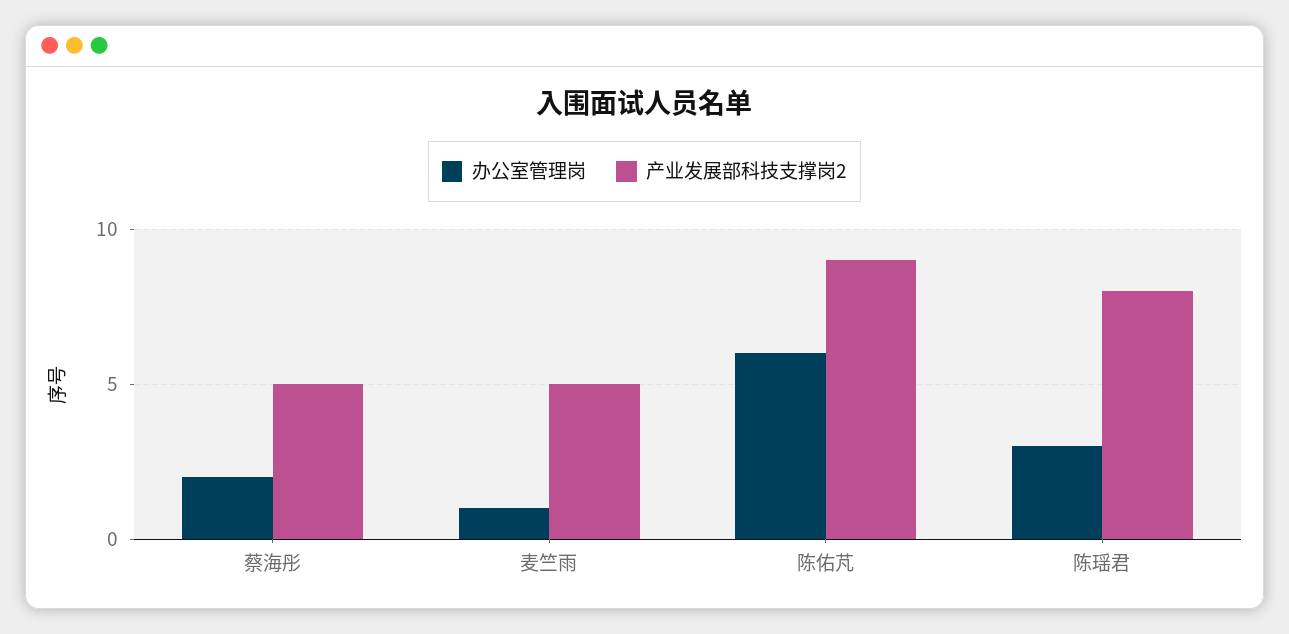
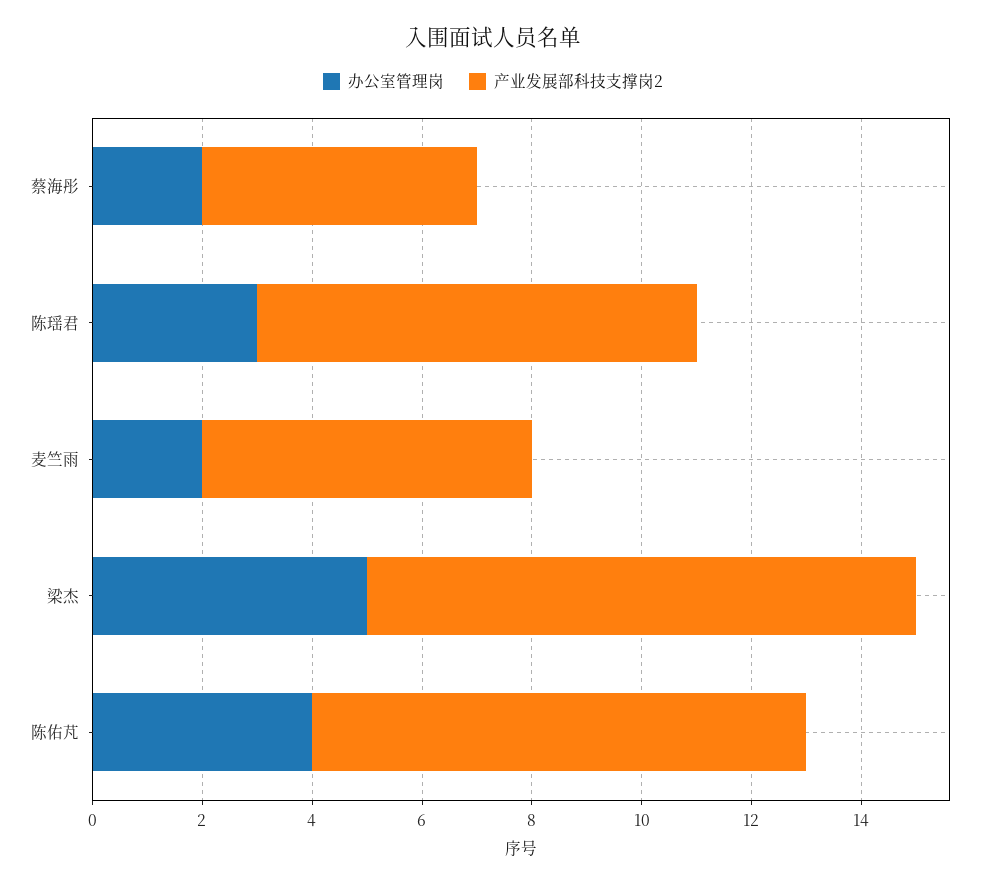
  {
    "办公室管理岗": {
      "蔡海彤": 2,
-     "麦竺雨": 1,
+     "麦竺雨": 2,
-     "陈佑芃": 6,
+     "陈佑芃": 4,
-     "陈瑶君": 3
+     "陈瑶君": 3,
+     "梁杰": 5
    },
    "产业发展部科技支撑岗2": {
      "蔡海彤": 5,
-     "麦竺雨": 5,
+     "麦竺雨": 6,
      "陈佑芃": 9,
-     "陈瑶君": 8
+     "陈瑶君": 8,
+     "梁杰": 10
    }
  }

